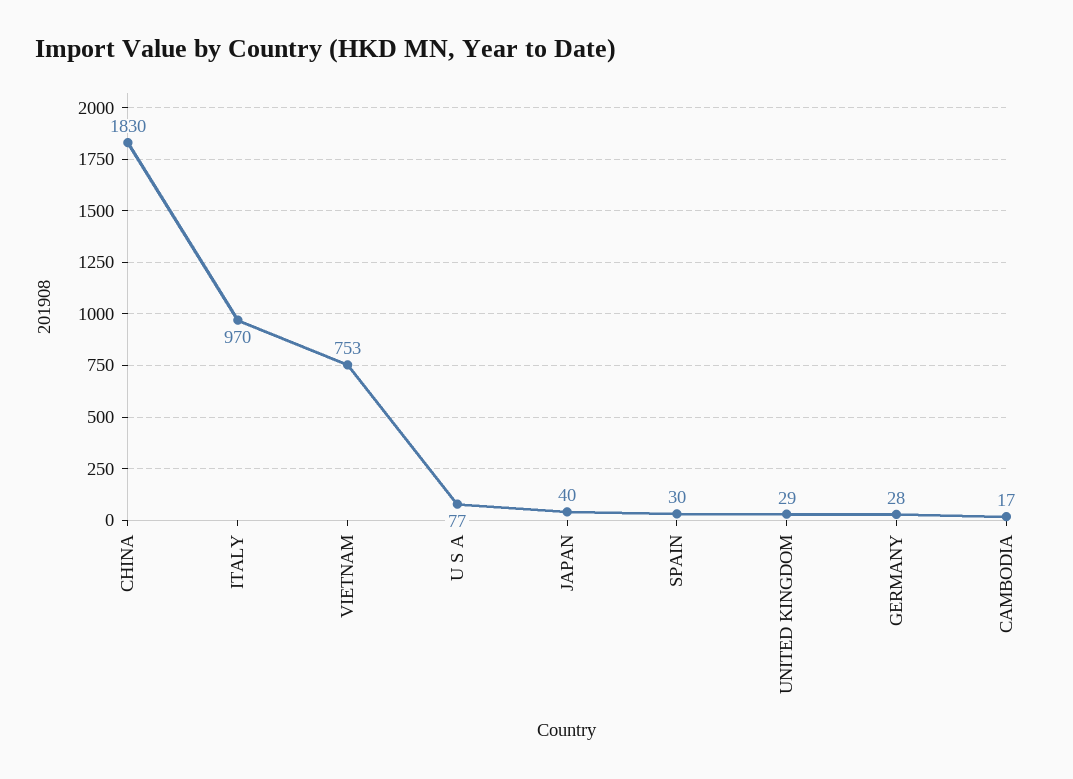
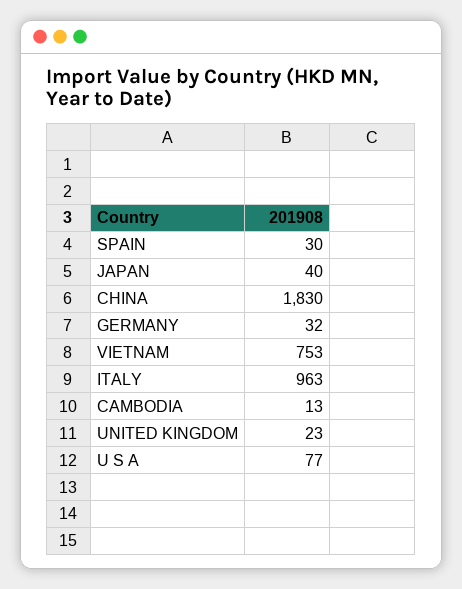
  {
    "CHINA": 1830,
-   "ITALY": 970,
+   "ITALY": 963,
    "VIETNAM": 753,
    "U S A": 77,
    "JAPAN": 40,
    "SPAIN": 30,
-   "UNITED KINGDOM": 29,
+   "UNITED KINGDOM": 23,
-   "GERMANY": 28,
+   "GERMANY": 32,
-   "CAMBODIA": 17
+   "CAMBODIA": 13
  }

